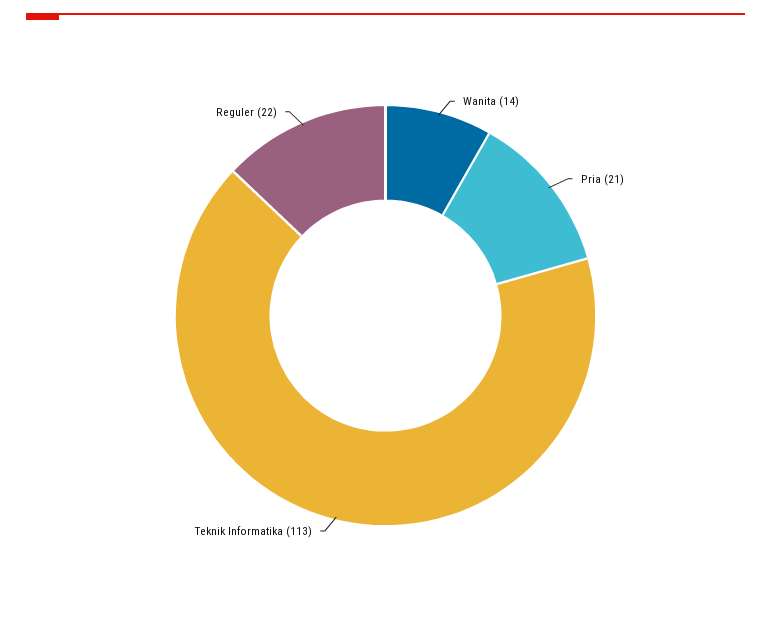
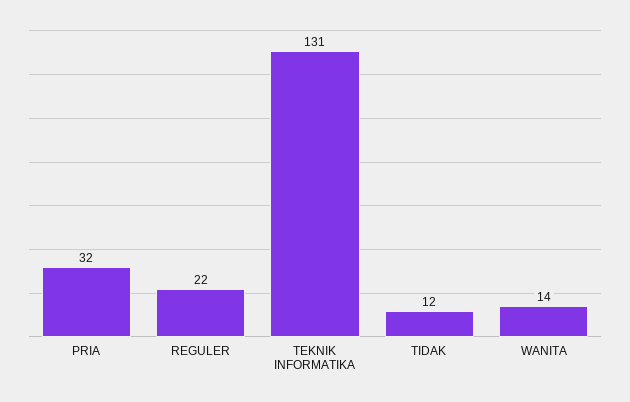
  {
    "Wanita": 14,
-   "Pria": 21,
+   "Pria": 32,
-   "Teknik Informatika": 113,
+   "Teknik Informatika": 131,
-   "Reguler": 22
+   "Reguler": 22,
+   "TIDAK": 12
  }

